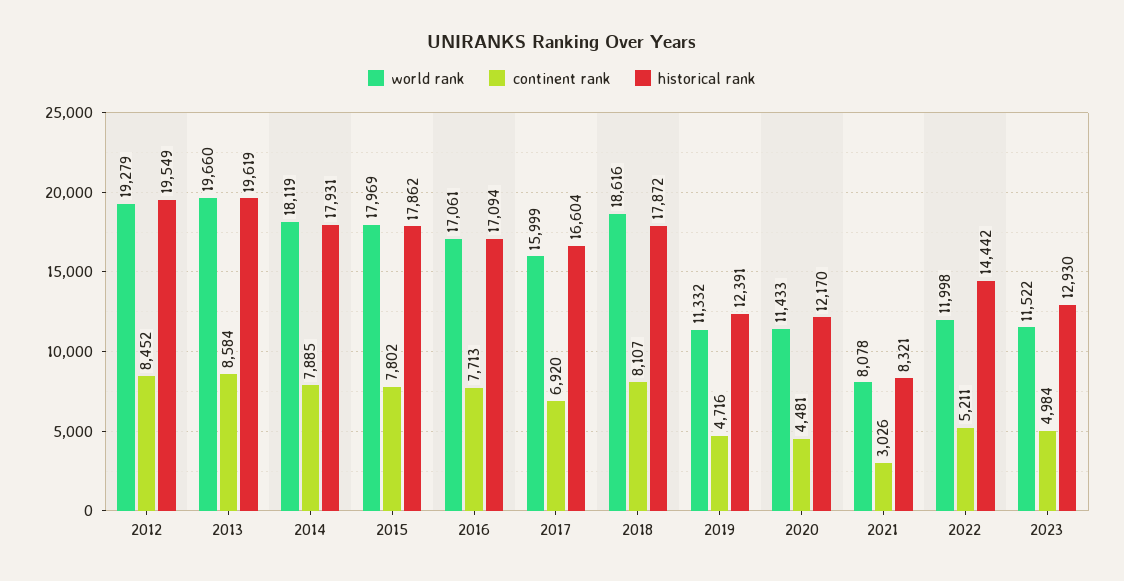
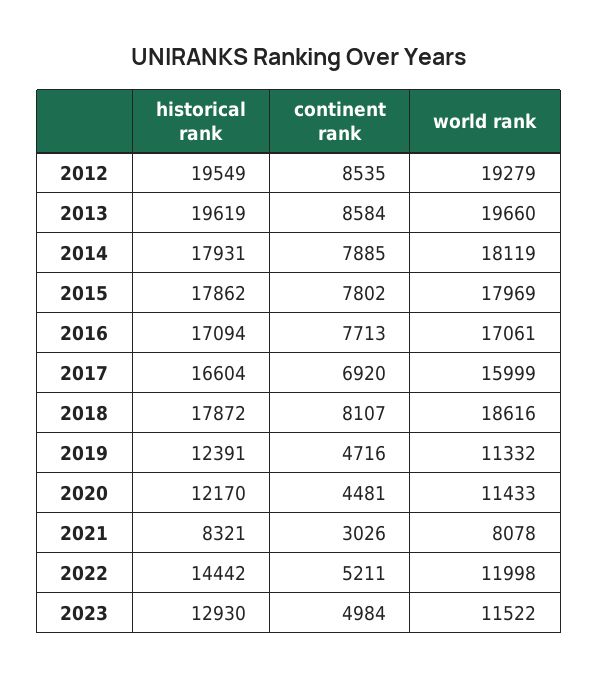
  {
    "world rank": {
      "2012": 19279,
      "2013": 19660,
      "2014": 18119,
      "2015": 17969,
      "2016": 17061,
      "2017": 15999,
      "2018": 18616,
      "2019": 11332,
      "2020": 11433,
      "2021": 8078,
      "2022": 11998,
      "2023": 11522
    },
    "continent rank": {
-     "2012": 8452,
+     "2012": 8535,
      "2013": 8584,
      "2014": 7885,
      "2015": 7802,
      "2016": 7713,
      "2017": 6920,
      "2018": 8107,
      "2019": 4716,
      "2020": 4481,
      "2021": 3026,
      "2022": 5211,
      "2023": 4984
    },
    "historical rank": {
      "2012": 19549,
      "2013": 19619,
      "2014": 17931,
      "2015": 17862,
      "2016": 17094,
      "2017": 16604,
      "2018": 17872,
      "2019": 12391,
      "2020": 12170,
      "2021": 8321,
      "2022": 14442,
      "2023": 12930
    }
  }

